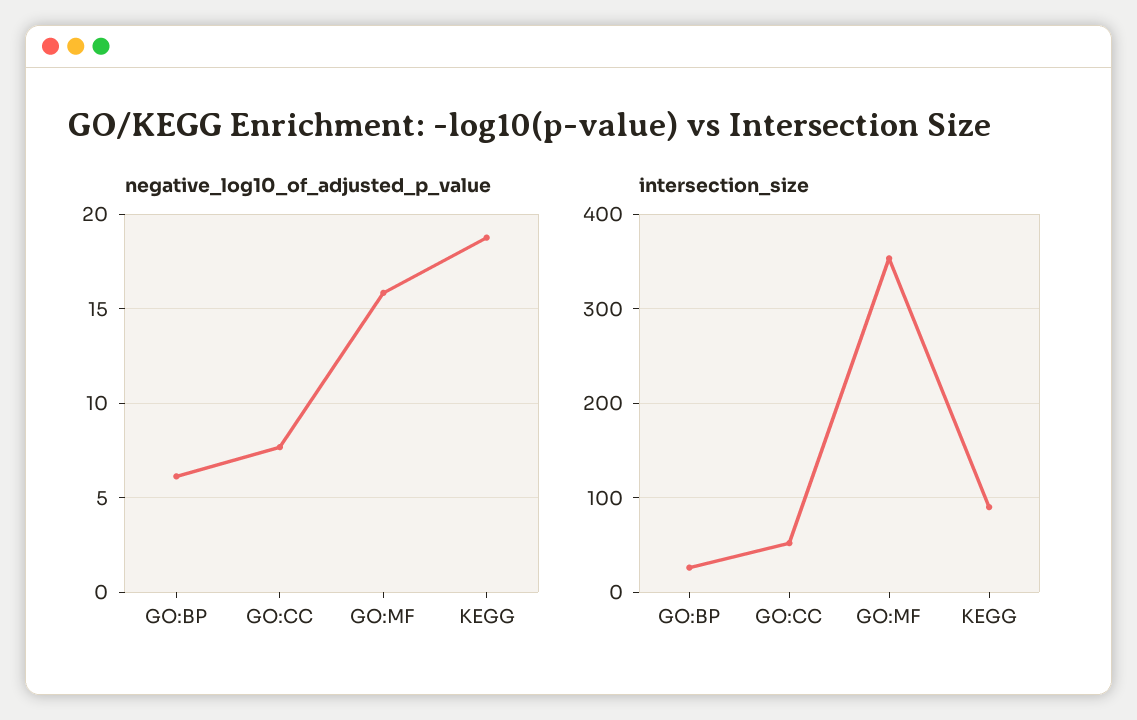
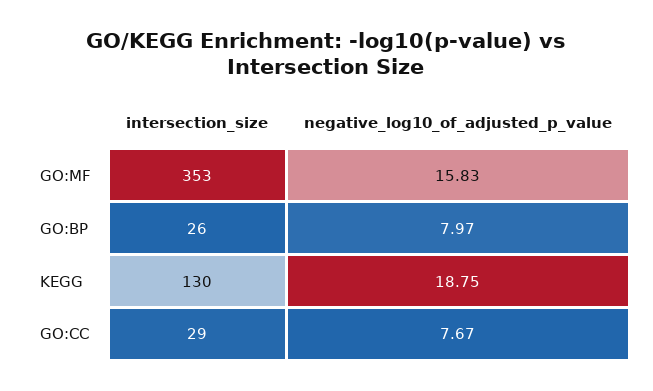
  {
    "negative_log10_of_adjusted_p_value": {
-     "GO:BP": 6,
+     "GO:BP": 7.97,
      "GO:CC": 7.67,
      "GO:MF": 15.83,
      "KEGG": 18.75
    },
    "intersection_size": {
      "GO:BP": 26,
-     "GO:CC": 50,
+     "GO:CC": 29,
      "GO:MF": 353,
-     "KEGG": 90
+     "KEGG": 130
    }
  }

